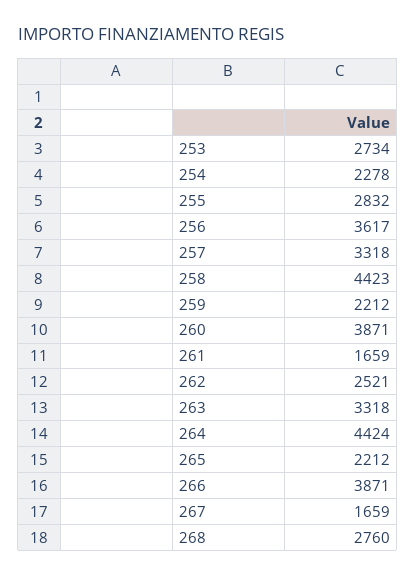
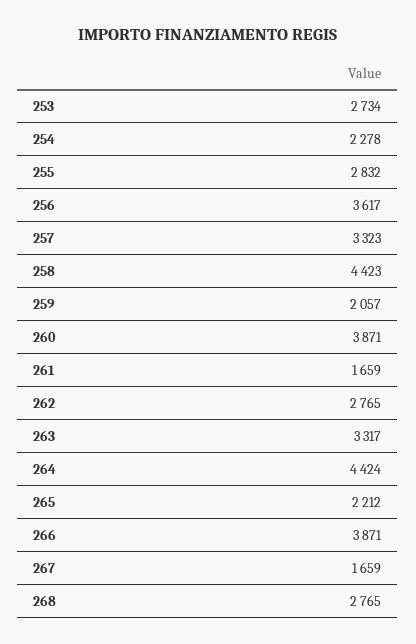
  {
    "253": 2734,
    "254": 2278,
    "255": 2832,
    "256": 3617,
-   "257": 3318,
+   "257": 3323,
    "258": 4423,
-   "259": 2212,
+   "259": 2057,
    "260": 3871,
    "261": 1659,
-   "262": 2521,
+   "262": 2765,
-   "263": 3318,
+   "263": 3317,
    "264": 4424,
    "265": 2212,
    "266": 3871,
    "267": 1659,
-   "268": 2760
+   "268": 2765
  }

